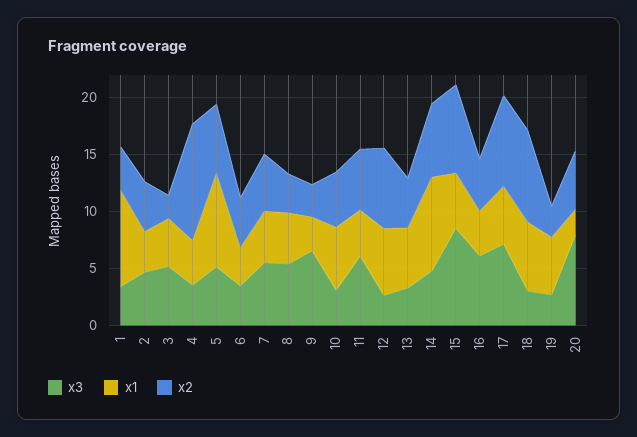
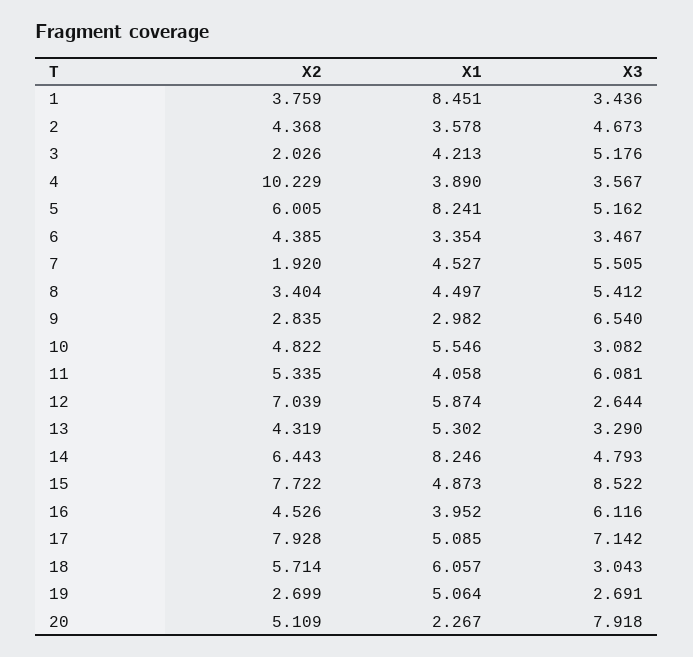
  {
    "x3": {
      "1": 3.436,
      "2": 4.673,
      "3": 5.176,
      "4": 3.567,
      "5": 5.162,
      "6": 3.467,
      "7": 5.505,
      "8": 5.412,
      "9": 6.54,
      "10": 3.082,
      "11": 6.081,
      "12": 2.644,
      "13": 3.29,
      "14": 4.793,
      "15": 8.522,
      "16": 6.116,
      "17": 7.142,
      "18": 3.043,
      "19": 2.691,
      "20": 7.918
    },
    "x1": {
      "1": 8.451,
      "2": 3.578,
      "3": 4.213,
      "4": 3.89,
      "5": 8.241,
      "6": 3.354,
      "7": 4.527,
      "8": 4.497,
      "9": 2.982,
      "10": 5.546,
      "11": 4.058,
      "12": 5.874,
      "13": 5.302,
      "14": 8.246,
      "15": 4.873,
      "16": 3.952,
      "17": 5.085,
      "18": 6.057,
      "19": 5.064,
      "20": 2.267
    },
    "x2": {
      "1": 3.759,
      "2": 4.368,
      "3": 2.026,
      "4": 10.229,
      "5": 6.005,
      "6": 4.385,
-     "7": 5,
+     "7": 1.92,
      "8": 3.404,
      "9": 2.835,
      "10": 4.822,
      "11": 5.335,
      "12": 7.039,
      "13": 4.319,
      "14": 6.443,
      "15": 7.722,
      "16": 4.526,
      "17": 7.928,
-     "18": 8,
+     "18": 5.714,
      "19": 2.699,
      "20": 5.109
    }
  }

